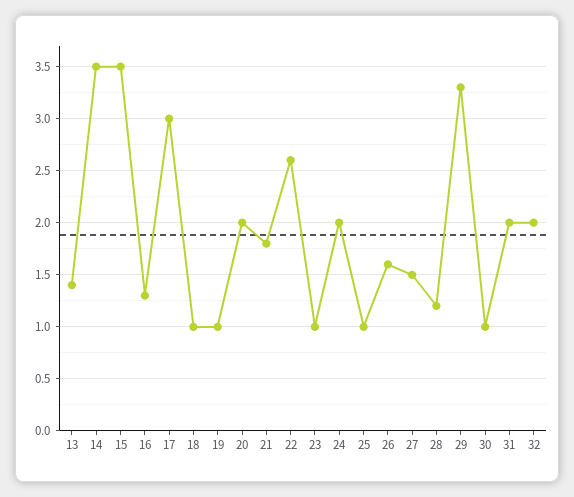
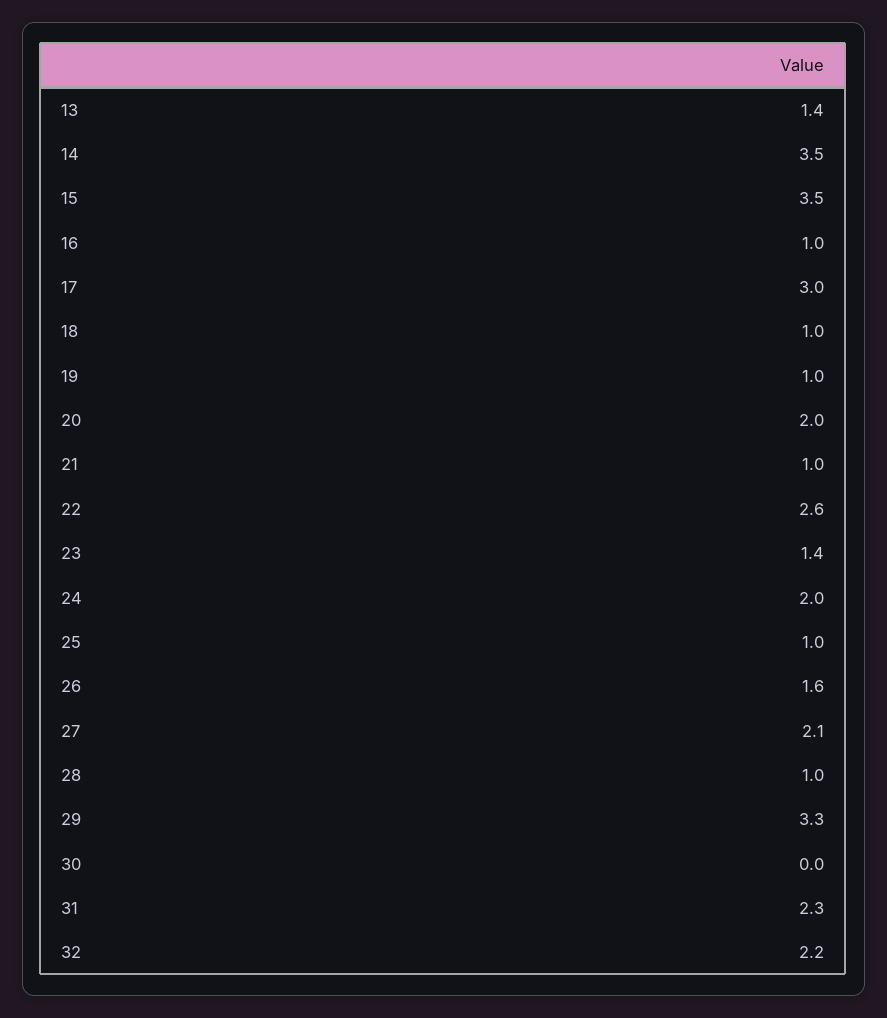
  {
    "13": 1.4,
    "14": 3.5,
    "15": 3.5,
-   "16": 1.3,
+   "16": 1,
    "17": 3,
    "18": 1,
    "19": 1,
    "20": 2,
-   "21": 1.8,
+   "21": 1,
    "22": 2.6,
-   "23": 1,
+   "23": 1.4,
    "24": 2,
    "25": 1,
    "26": 1.6,
-   "27": 1.5,
+   "27": 2.1,
-   "28": 1.2,
+   "28": 1,
    "29": 3.3,
-   "30": 1,
+   "30": 0,
-   "31": 2,
+   "31": 2.3,
-   "32": 2
+   "32": 2.2
  }

